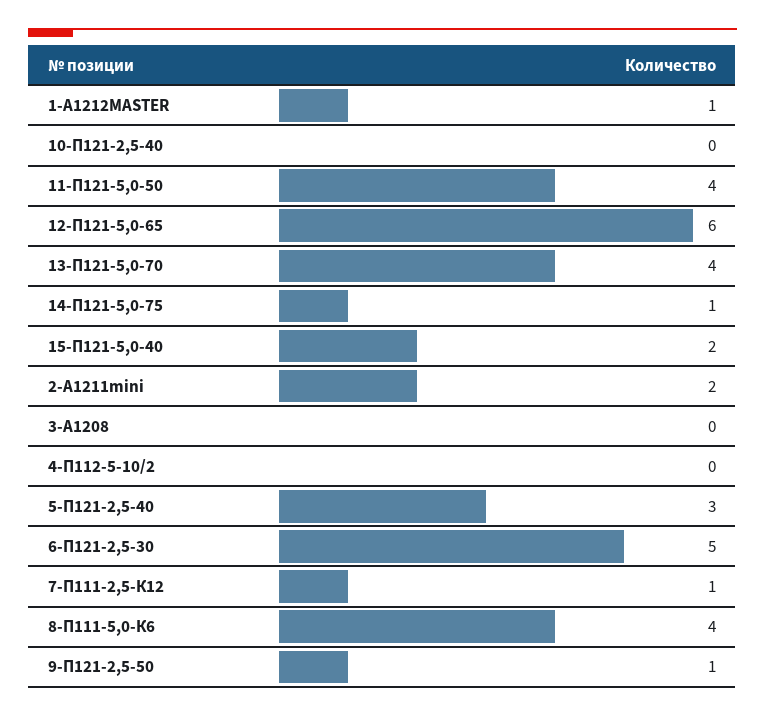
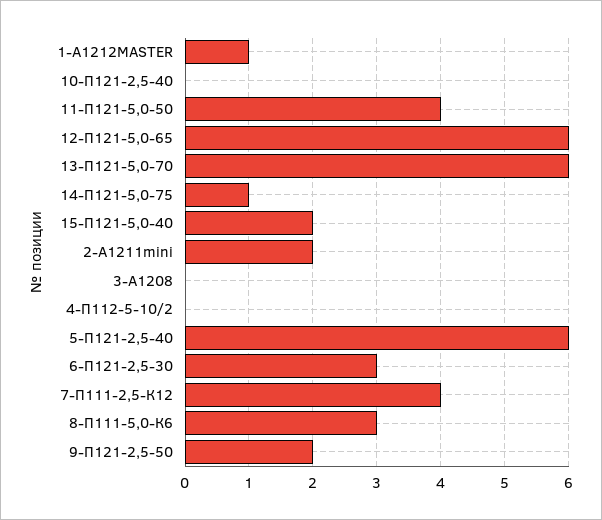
  {
    "1-А1212MASTER": 1,
    "10-П121-2,5-40": 0,
    "11-П121-5,0-50": 4,
    "12-П121-5,0-65": 6,
-   "13-П121-5,0-70": 4,
+   "13-П121-5,0-70": 6,
    "14-П121-5,0-75": 1,
    "15-П121-5,0-40": 2,
    "2-А1211mini": 2,
    "3-А1208": 0,
    "4-П112-5-10/2": 0,
-   "5-П121-2,5-40": 3,
+   "5-П121-2,5-40": 6,
-   "6-П121-2,5-30": 5,
+   "6-П121-2,5-30": 3,
-   "7-П111-2,5-К12": 1,
+   "7-П111-2,5-К12": 4,
-   "8-П111-5,0-К6": 4,
+   "8-П111-5,0-К6": 3,
-   "9-П121-2,5-50": 1
+   "9-П121-2,5-50": 2
  }

